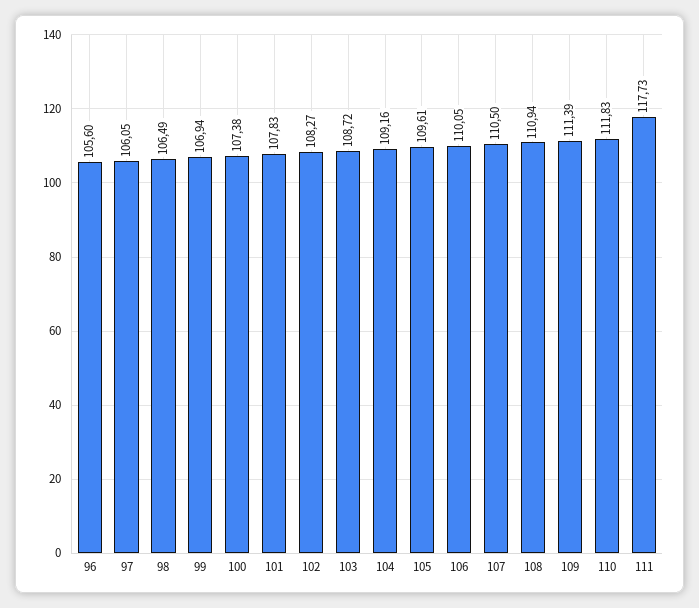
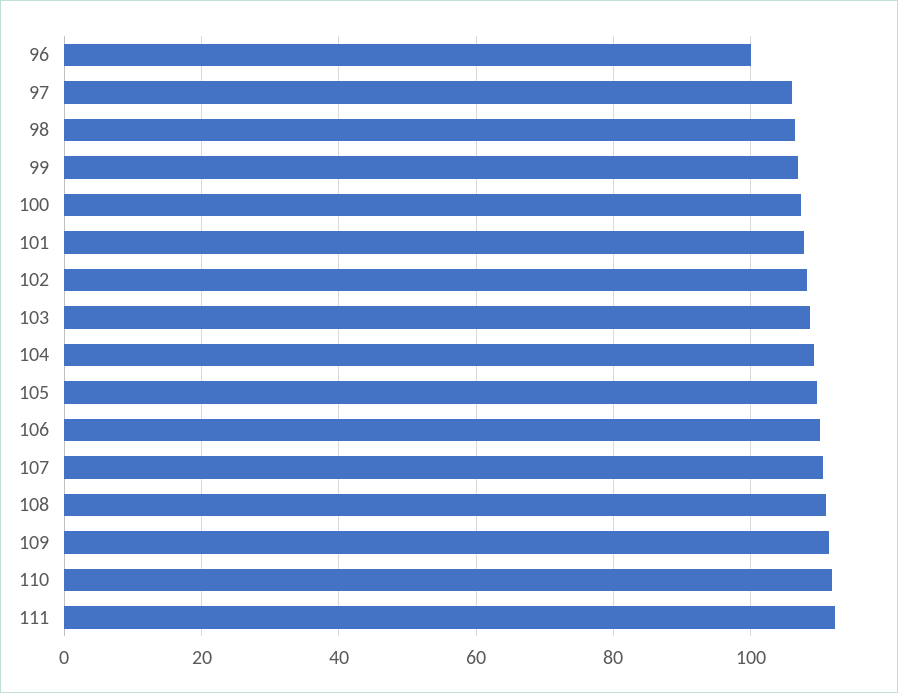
  {
-   "96": 105.6,
+   "96": 100,
    "97": 106.05,
    "98": 106.49,
    "99": 106.94,
    "100": 107.38,
    "101": 107.83,
    "102": 108.27,
    "103": 108.72,
    "104": 109.16,
    "105": 109.61,
    "106": 110.05,
    "107": 110.5,
    "108": 110.94,
    "109": 111.39,
    "110": 111.83,
-   "111": 117.73
+   "111": 112
  }

